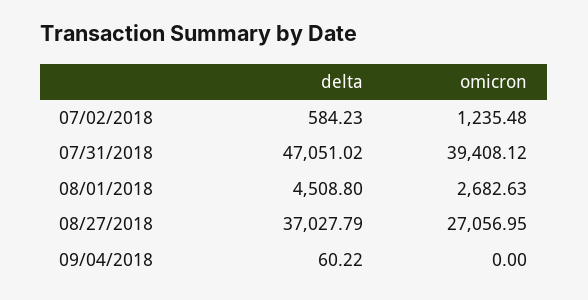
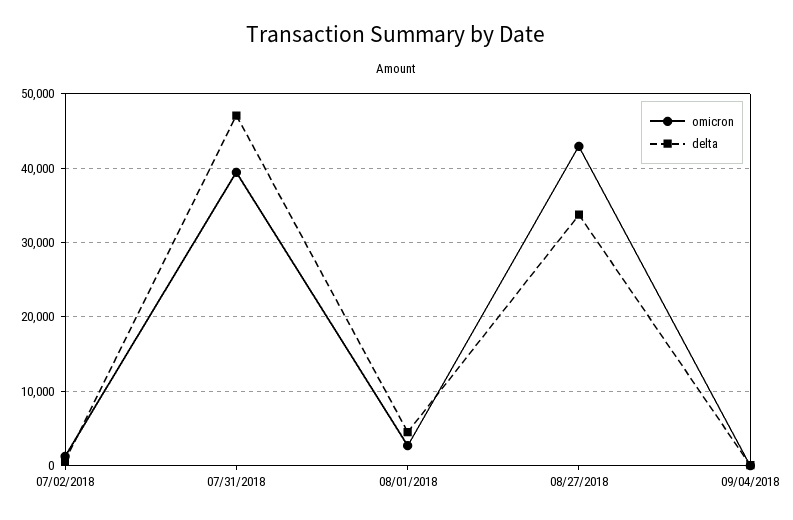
  {
    "delta": {
      "07/02/2018": 584.23,
      "07/31/2018": 47051.02,
      "08/01/2018": 4508.8,
-     "08/27/2018": 37027.79,
+     "08/27/2018": 34000,
      "09/04/2018": 60.22
    },
    "omicron": {
      "07/02/2018": 1235.48,
      "07/31/2018": 39408.12,
      "08/01/2018": 2682.63,
-     "08/27/2018": 27056.95,
+     "08/27/2018": 43000,
      "09/04/2018": 0
    }
  }

